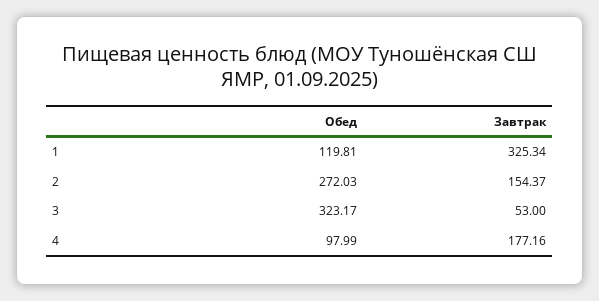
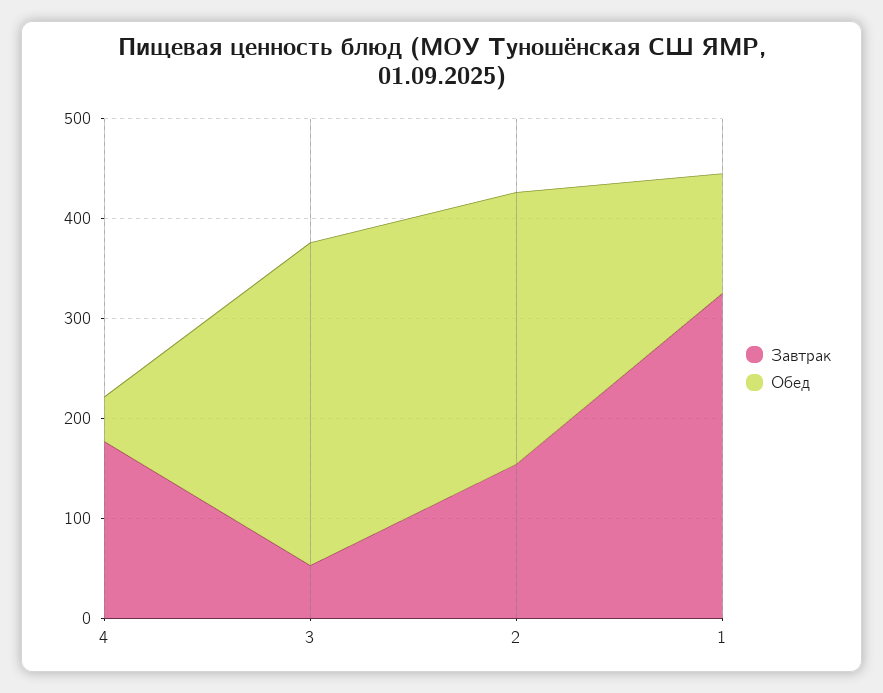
  {
    "Обед": {
      "1": 119.81,
      "2": 272.03,
      "3": 323.17,
-     "4": 97.99
+     "4": 40
    },
    "Завтрак": {
      "1": 325.34,
      "2": 154.37,
      "3": 53,
      "4": 177.16
    }
  }

